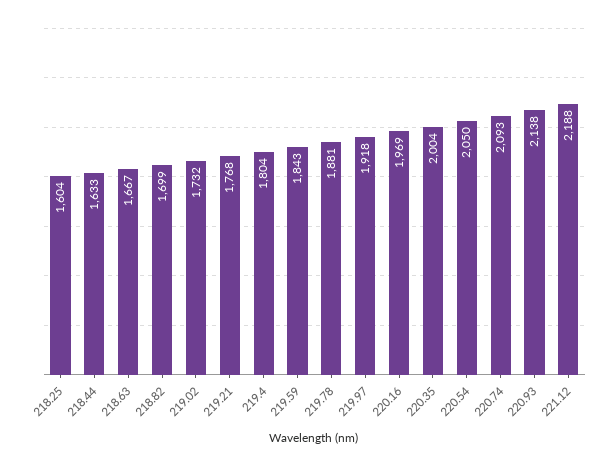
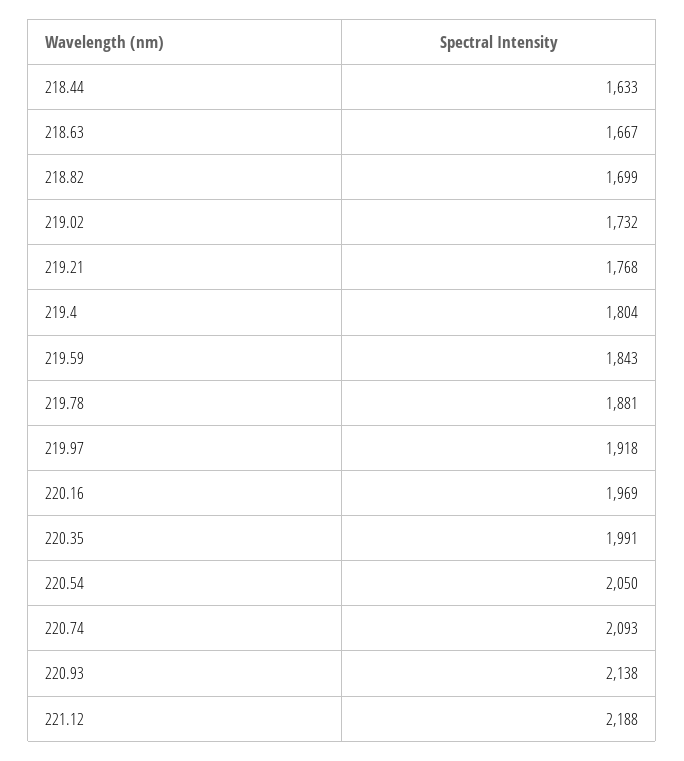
  {
-   "218.25": 1604,
    "218.44": 1633,
    "218.63": 1667,
    "218.82": 1699,
    "219.02": 1732,
    "219.21": 1768,
    "219.4": 1804,
    "219.59": 1843,
    "219.78": 1881,
    "219.97": 1918,
    "220.16": 1969,
-   "220.35": 2004,
+   "220.35": 1991,
    "220.54": 2050,
    "220.74": 2093,
    "220.93": 2138,
    "221.12": 2188
  }

